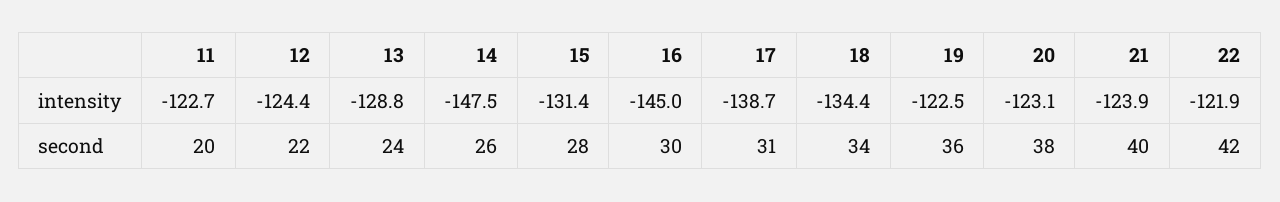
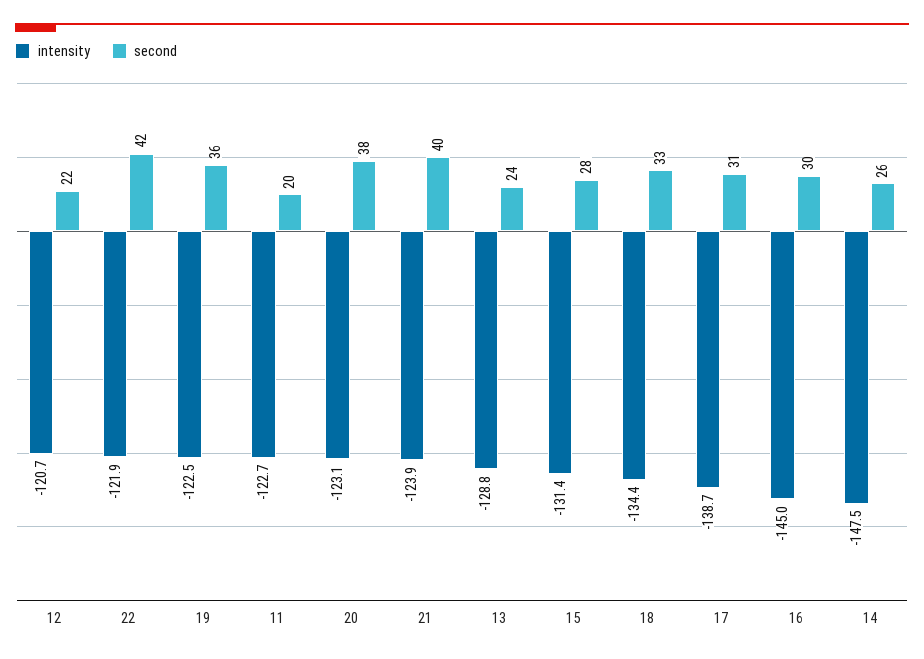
  {
    "intensity": {
      "11": -122.7,
-     "12": -124.4,
+     "12": -120.7,
      "13": -128.8,
      "14": -147.5,
      "15": -131.4,
      "16": -145,
      "17": -138.7,
      "18": -134.4,
      "19": -122.5,
      "20": -123.1,
      "21": -123.9,
      "22": -121.9
    },
    "second": {
      "11": 20,
      "12": 22,
      "13": 24,
      "14": 26,
      "15": 28,
      "16": 30,
      "17": 31,
-     "18": 34,
+     "18": 33,
      "19": 36,
      "20": 38,
      "21": 40,
      "22": 42
    }
  }

